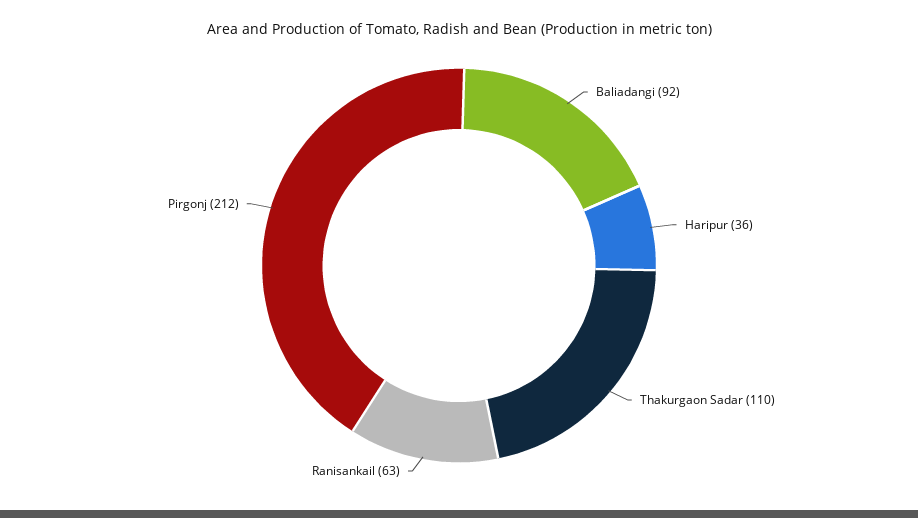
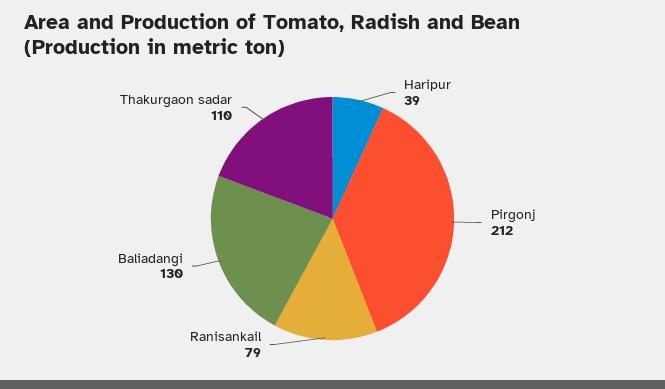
  {
-   "Baliadangi": 92,
+   "Baliadangi": 130,
-   "Haripur": 36,
+   "Haripur": 39,
    "Thakurgaon Sadar": 110,
-   "Ranisankail": 63,
+   "Ranisankail": 79,
    "Pirgonj": 212
  }

